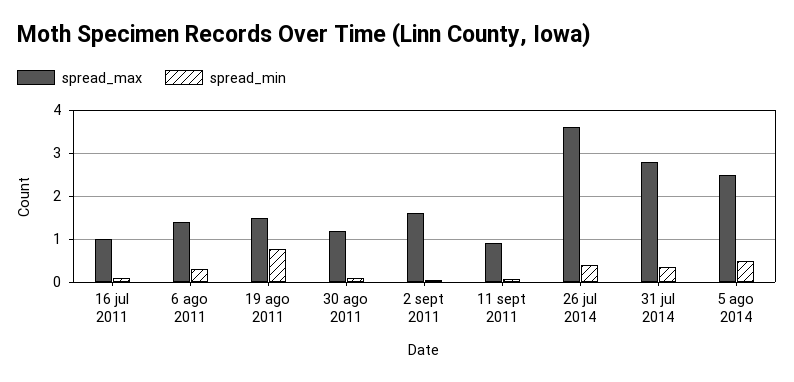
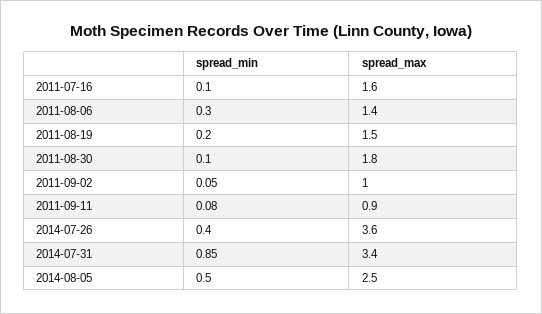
  {
    "spread_max": {
-     "16 jul 2011": 1,
+     "16 jul 2011": 1.6,
      "6 ago 2011": 1.4,
      "19 ago 2011": 1.5,
-     "30 ago 2011": 1.2,
+     "30 ago 2011": 1.8,
-     "2 sept 2011": 1.6,
+     "2 sept 2011": 1,
      "11 sept 2011": 0.9,
      "26 jul 2014": 3.6,
-     "31 jul 2014": 2.8,
+     "31 jul 2014": 3.4,
      "5 ago 2014": 2.5
    },
    "spread_min": {
      "16 jul 2011": 0.1,
      "6 ago 2011": 0.3,
-     "19 ago 2011": 0.8,
+     "19 ago 2011": 0.2,
      "30 ago 2011": 0.1,
      "2 sept 2011": 0.05,
      "11 sept 2011": 0.08,
      "26 jul 2014": 0.4,
-     "31 jul 2014": 0.4,
+     "31 jul 2014": 0.85,
      "5 ago 2014": 0.5
    }
  }

